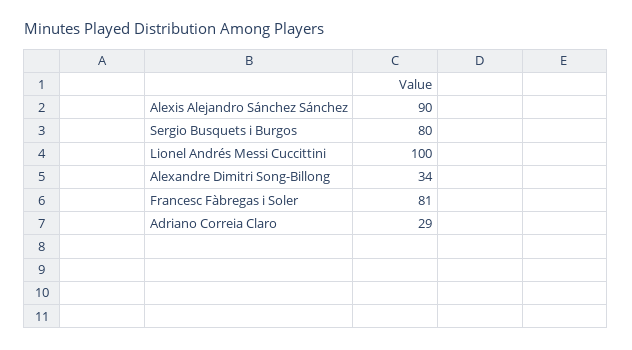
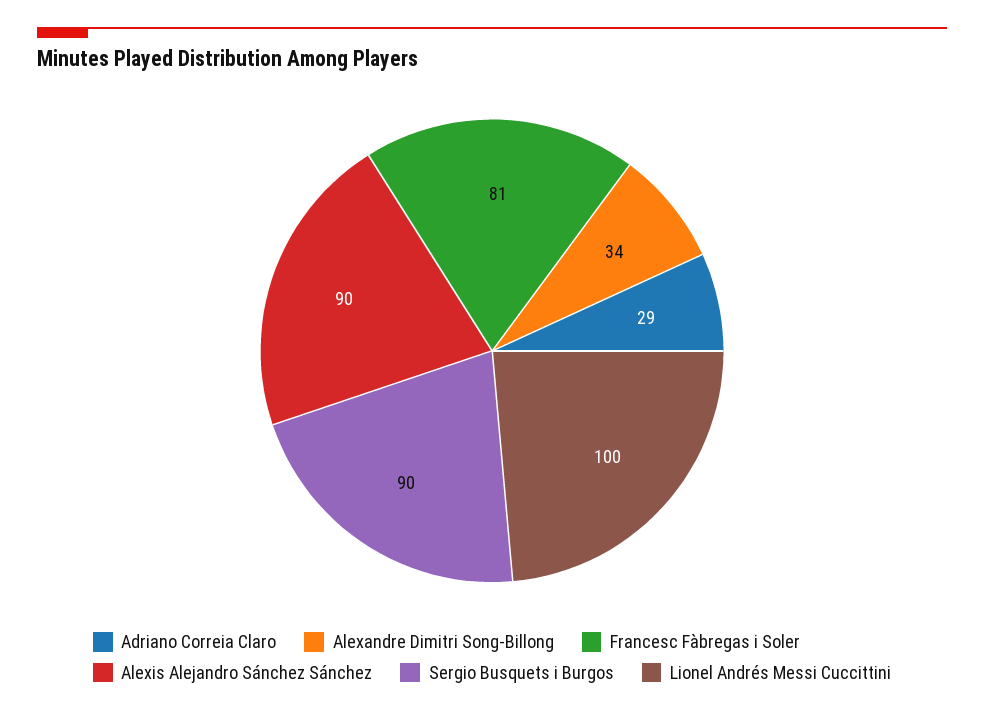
  {
    "Alexis Alejandro Sánchez Sánchez": 90,
-   "Sergio Busquets i Burgos": 80,
+   "Sergio Busquets i Burgos": 90,
    "Lionel Andrés Messi Cuccittini": 100,
    "Alexandre Dimitri Song-Billong": 34,
    "Francesc Fàbregas i Soler": 81,
    "Adriano Correia Claro": 29
  }

